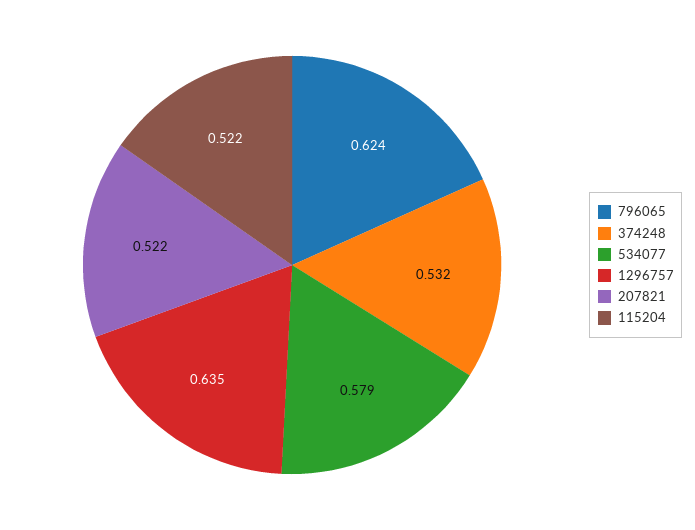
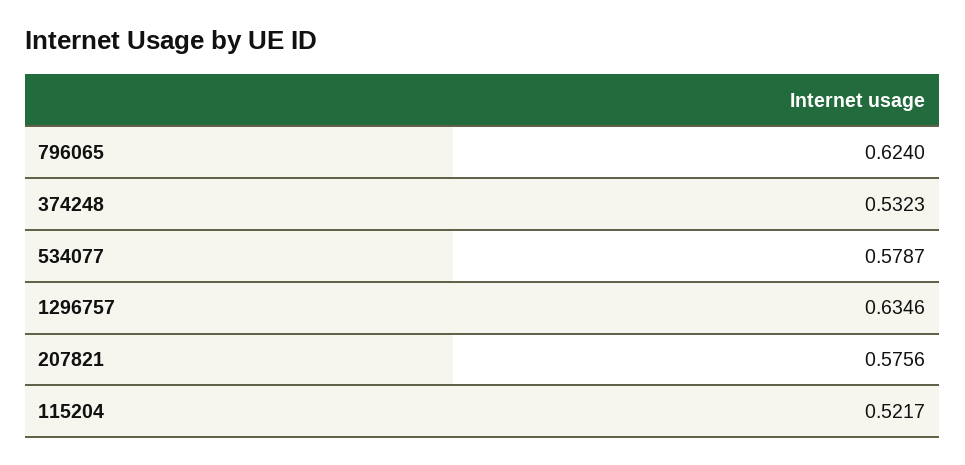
  {
    "796065": 0.624,
    "374248": 0.5323,
    "534077": 0.5787,
    "1296757": 0.6346,
-   "207821": 0.522,
+   "207821": 0.5756,
    "115204": 0.5217
  }

